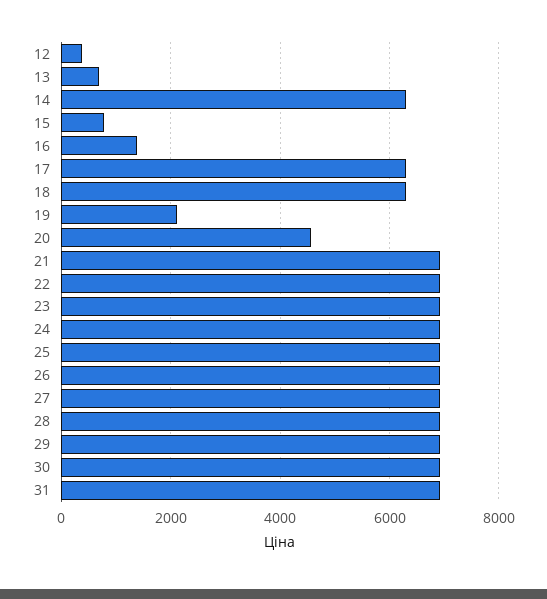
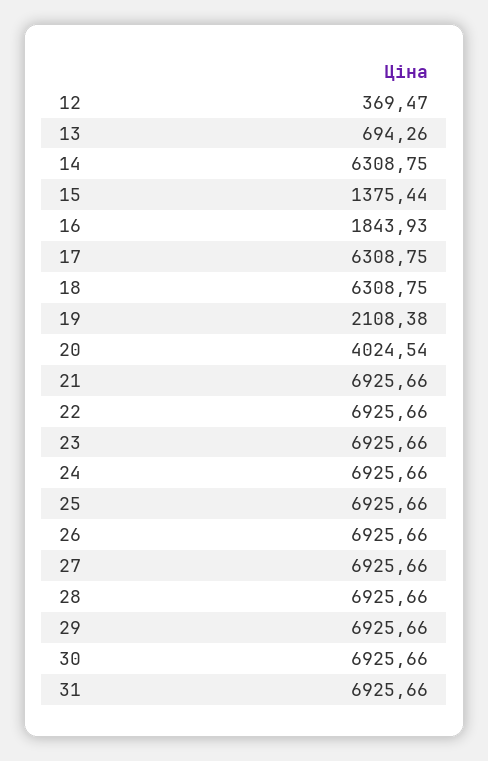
  {
    "12": 369.47,
    "13": 694.26,
    "14": 6308.75,
-   "15": 800,
+   "15": 1375.44,
-   "16": 1400,
+   "16": 1843.93,
    "17": 6308.75,
    "18": 6308.75,
    "19": 2108.38,
-   "20": 4600,
+   "20": 4024.54,
    "21": 6925.66,
    "22": 6925.66,
    "23": 6925.66,
    "24": 6925.66,
    "25": 6925.66,
    "26": 6925.66,
    "27": 6925.66,
    "28": 6925.66,
    "29": 6925.66,
    "30": 6925.66,
    "31": 6925.66
  }

